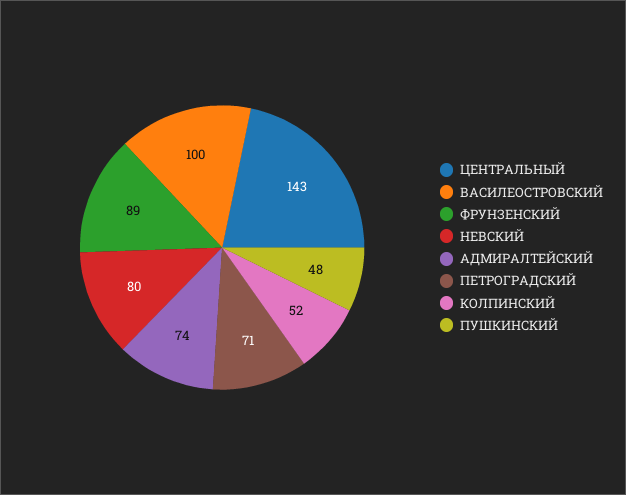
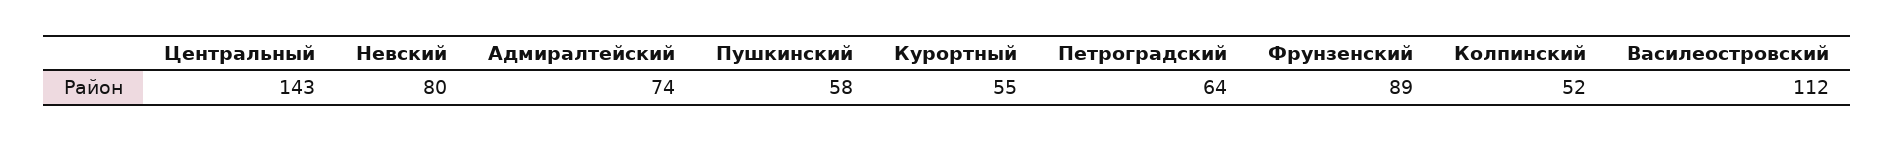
  {
    "ЦЕНТРАЛЬНЫЙ": 143,
-   "ВАСИЛЕОСТРОВСКИЙ": 100,
+   "ВАСИЛЕОСТРОВСКИЙ": 112,
    "ФРУНЗЕНСКИЙ": 89,
    "НЕВСКИЙ": 80,
    "АДМИРАЛТЕЙСКИЙ": 74,
-   "ПЕТРОГРАДСКИЙ": 71,
+   "ПЕТРОГРАДСКИЙ": 64,
    "КОЛПИНСКИЙ": 52,
-   "ПУШКИНСКИЙ": 48
+   "ПУШКИНСКИЙ": 58,
+   "Курортный": 55
  }

